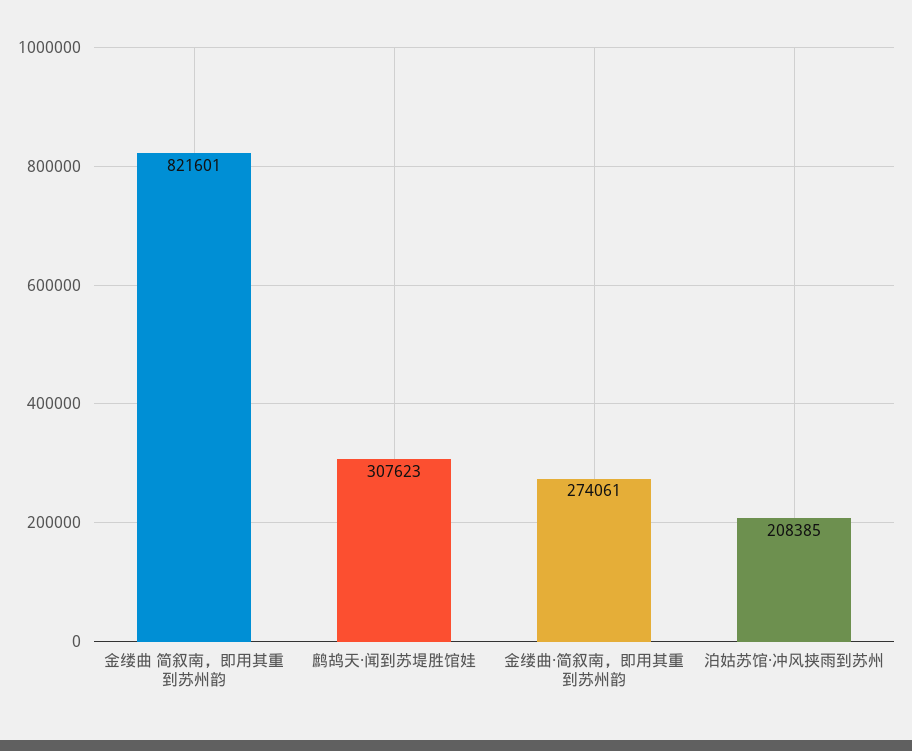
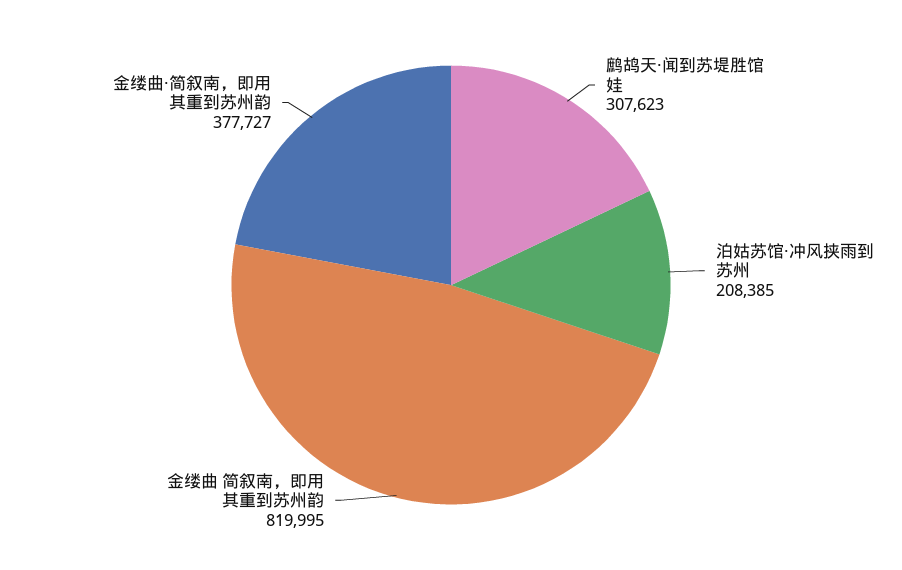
  {
-   "金缕曲 简叙南，即用其重到苏州韵": 821601,
+   "金缕曲 简叙南，即用其重到苏州韵": 819995,
    "鹧鸪天·闻到苏堤胜馆娃": 307623,
-   "金缕曲·简叙南，即用其重到苏州韵": 274061,
+   "金缕曲·简叙南，即用其重到苏州韵": 377727,
    "泊姑苏馆·冲风挟雨到苏州": 208385
  }

